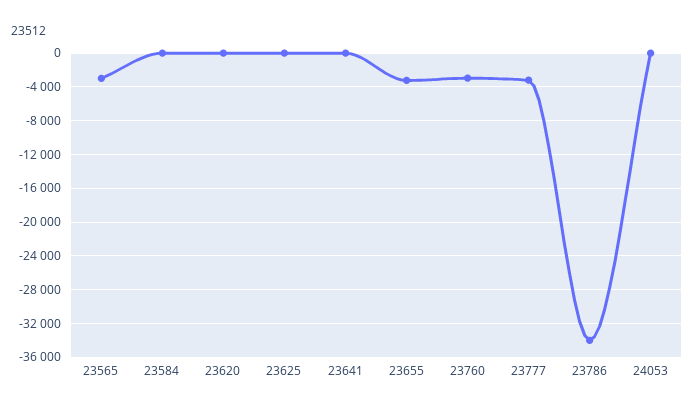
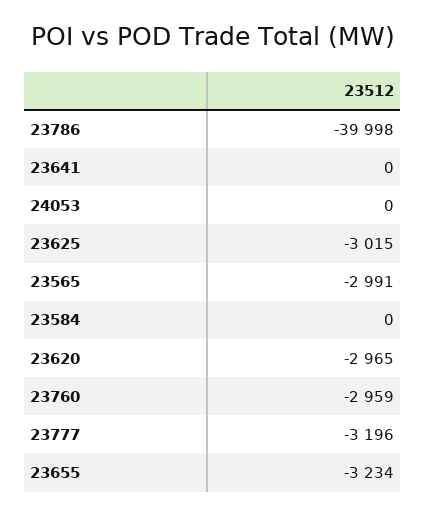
  {
    "23565": -2991,
    "23584": 0,
-   "23620": 0,
+   "23620": -2965,
-   "23625": 0,
+   "23625": -3015,
    "23641": 0,
    "23655": -3234,
    "23760": -2959,
    "23777": -3196,
-   "23786": -34000,
+   "23786": -39998,
    "24053": 0
  }

